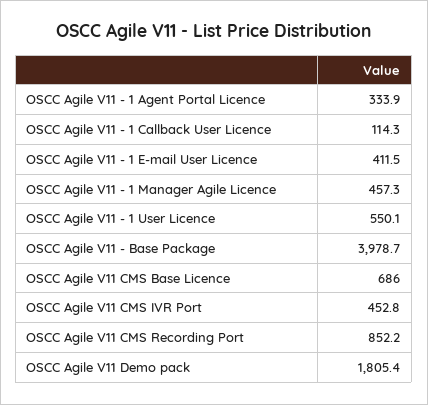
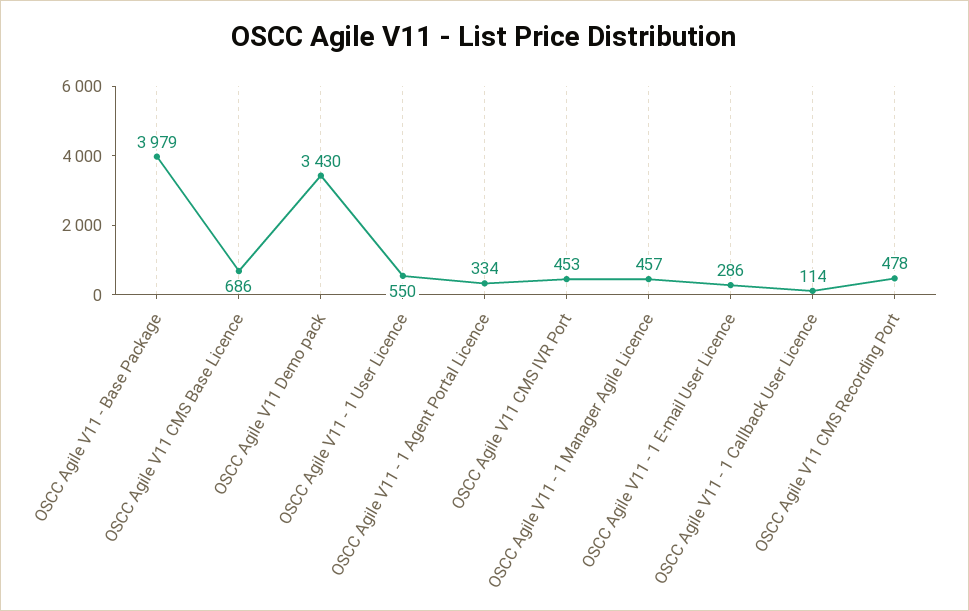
  {
    "OSCC Agile V11 - 1 Agent Portal Licence": 333.9,
    "OSCC Agile V11 - 1 Callback User Licence": 114.3,
-   "OSCC Agile V11 - 1 E-mail User Licence": 411.5,
+   "OSCC Agile V11 - 1 E-mail User Licence": 286,
    "OSCC Agile V11 - 1 Manager Agile Licence": 457.3,
    "OSCC Agile V11 - 1 User Licence": 550.1,
    "OSCC Agile V11 - Base Package": 3978.7,
    "OSCC Agile V11 CMS Base Licence": 686,
    "OSCC Agile V11 CMS IVR Port": 452.8,
-   "OSCC Agile V11 CMS Recording Port": 852.2,
+   "OSCC Agile V11 CMS Recording Port": 478,
-   "OSCC Agile V11 Demo pack": 1805.4
+   "OSCC Agile V11 Demo pack": 3430
  }

